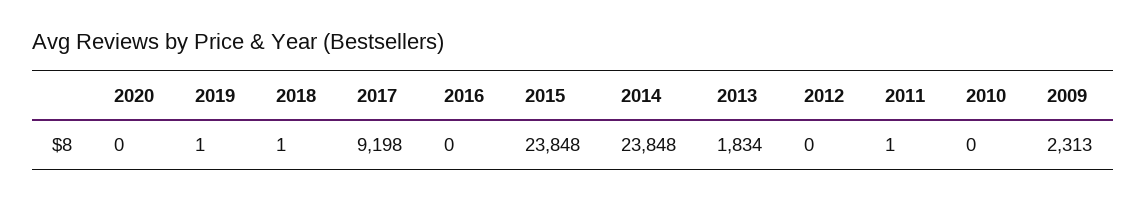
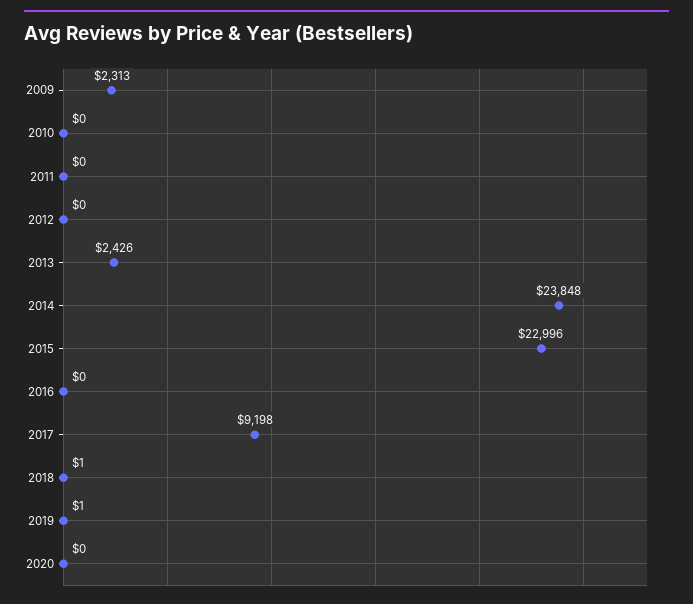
  {
    "2020": 0,
    "2019": 1,
    "2018": 1,
    "2017": 9198,
    "2016": 0,
-   "2015": 23848,
+   "2015": 22996,
    "2014": 23848,
-   "2013": 1834,
+   "2013": 2426,
    "2012": 0,
-   "2011": 1,
+   "2011": 0,
    "2010": 0,
    "2009": 2313
  }

